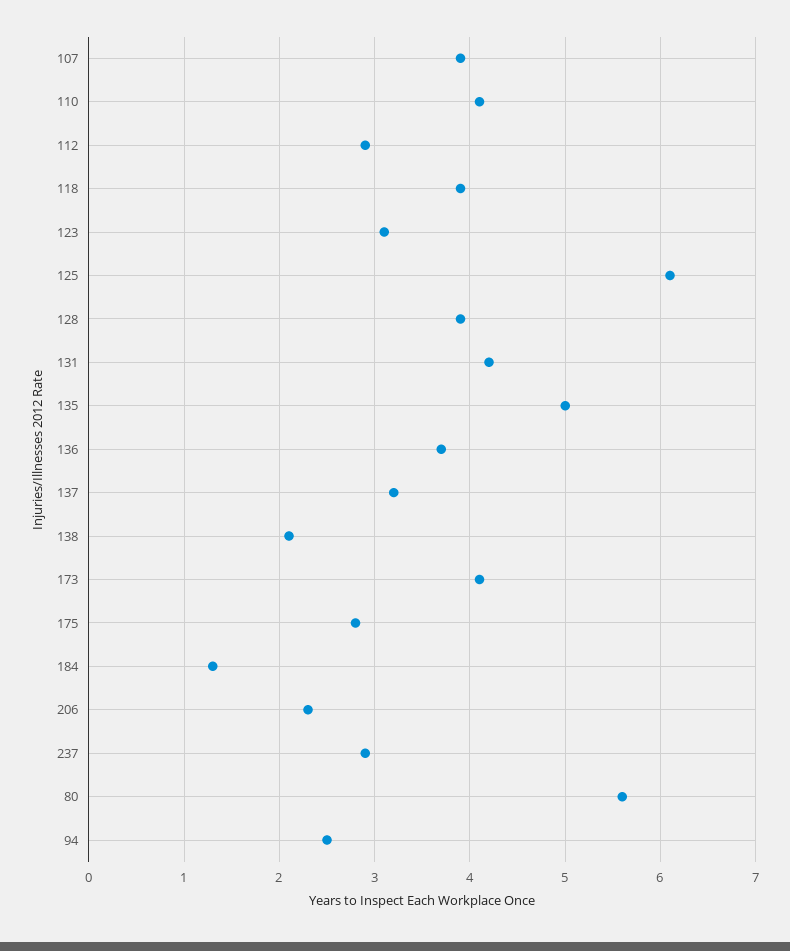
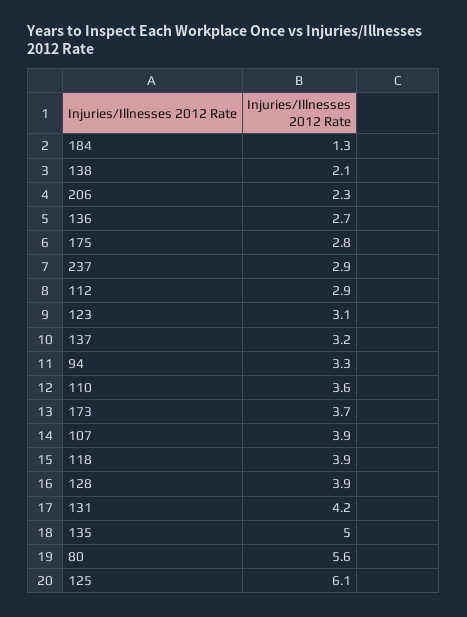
  {
    "107": 3.9,
-   "110": 4.1,
+   "110": 3.6,
    "112": 2.9,
    "118": 3.9,
    "123": 3.1,
    "125": 6.1,
    "128": 3.9,
    "131": 4.2,
    "135": 5,
-   "136": 3.7,
+   "136": 2.7,
    "137": 3.2,
    "138": 2.1,
-   "173": 4.1,
+   "173": 3.7,
    "175": 2.8,
    "184": 1.3,
    "206": 2.3,
    "237": 2.9,
    "80": 5.6,
-   "94": 2.5
+   "94": 3.3
  }

